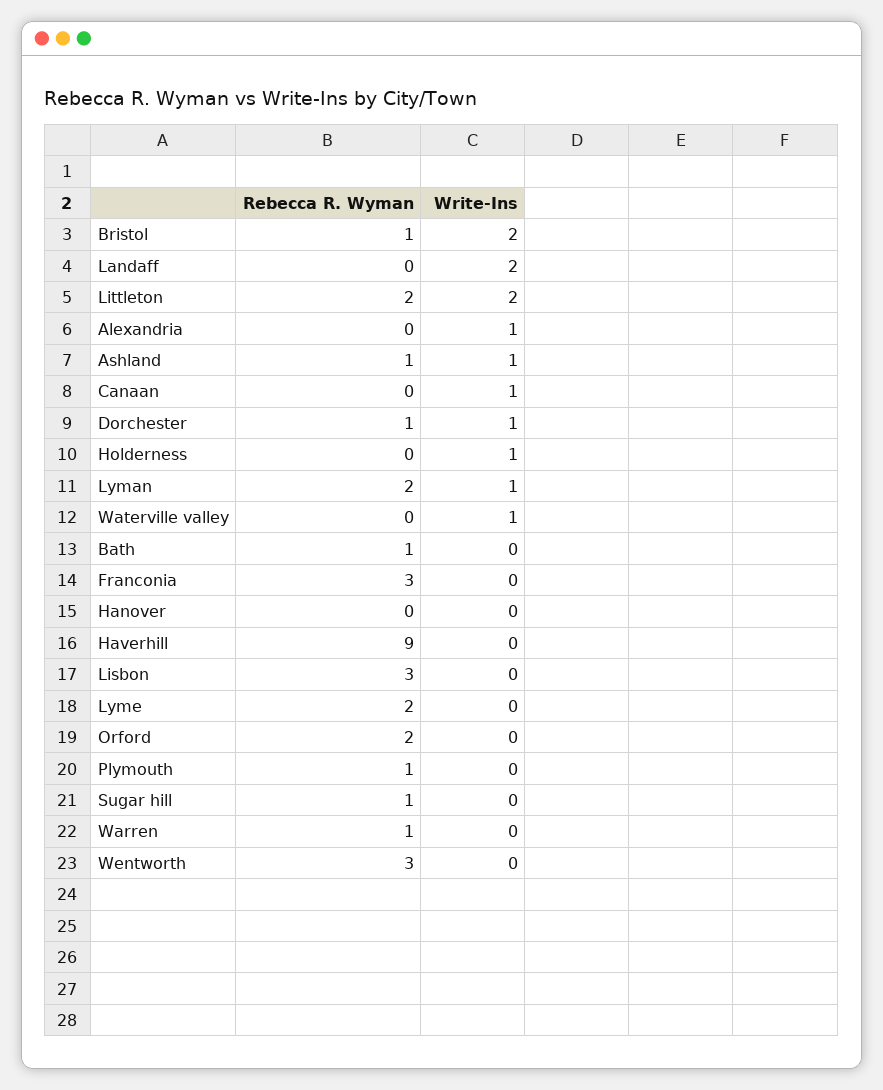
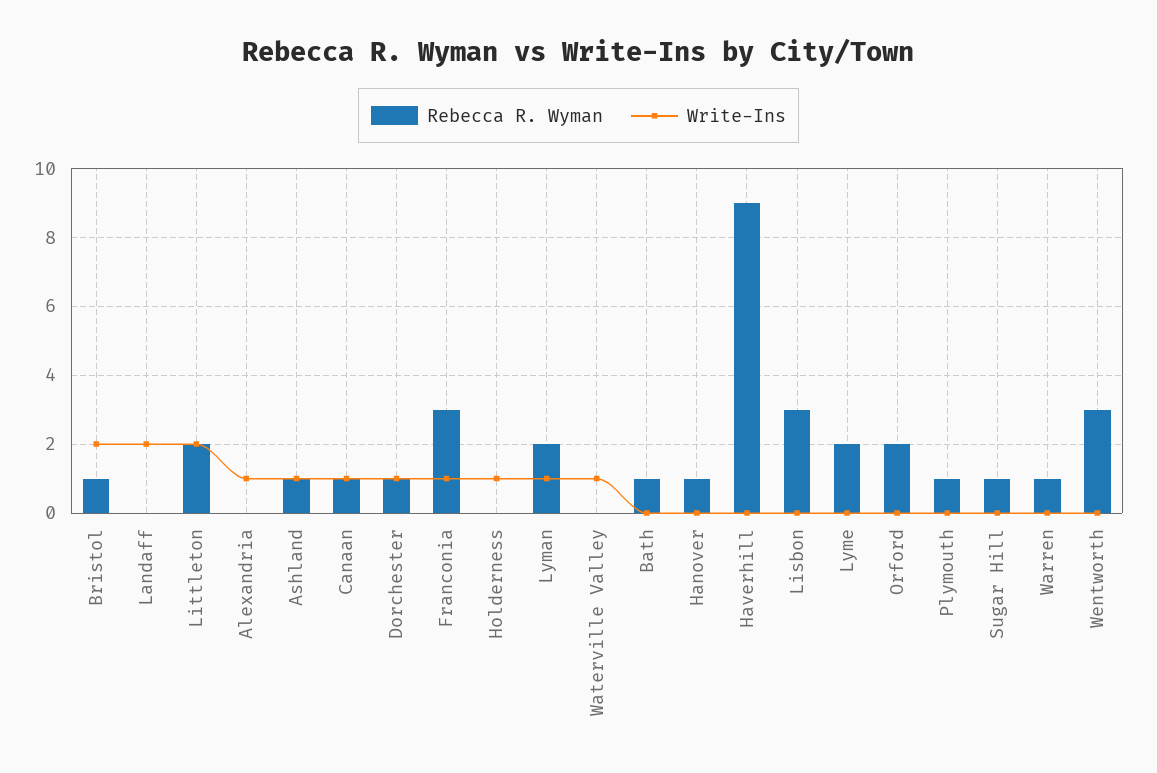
  {
    "Rebecca R. Wyman": {
      "Bristol": 1,
      "Landaff": 0,
      "Littleton": 2,
      "Alexandria": 0,
      "Ashland": 1,
-     "Canaan": 0,
+     "Canaan": 1,
      "Dorchester": 1,
      "Holderness": 0,
      "Lyman": 2,
      "Waterville valley": 0,
      "Bath": 1,
      "Franconia": 3,
-     "Hanover": 0,
+     "Hanover": 1,
      "Haverhill": 9,
      "Lisbon": 3,
      "Lyme": 2,
      "Orford": 2,
      "Plymouth": 1,
      "Sugar hill": 1,
      "Warren": 1,
      "Wentworth": 3
    },
    "Write-Ins": {
      "Bristol": 2,
      "Landaff": 2,
      "Littleton": 2,
      "Alexandria": 1,
      "Ashland": 1,
      "Canaan": 1,
      "Dorchester": 1,
      "Holderness": 1,
      "Lyman": 1,
      "Waterville valley": 1,
      "Bath": 0,
-     "Franconia": 0,
+     "Franconia": 1,
      "Hanover": 0,
      "Haverhill": 0,
      "Lisbon": 0,
      "Lyme": 0,
      "Orford": 0,
      "Plymouth": 0,
      "Sugar hill": 0,
      "Warren": 0,
      "Wentworth": 0
    }
  }

